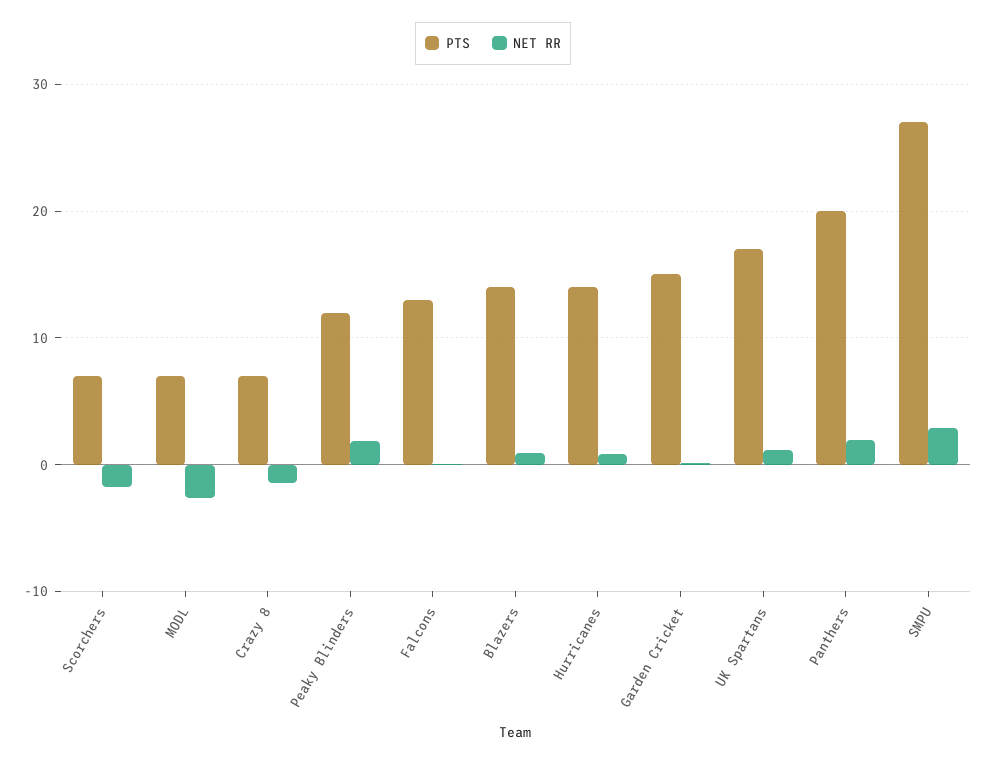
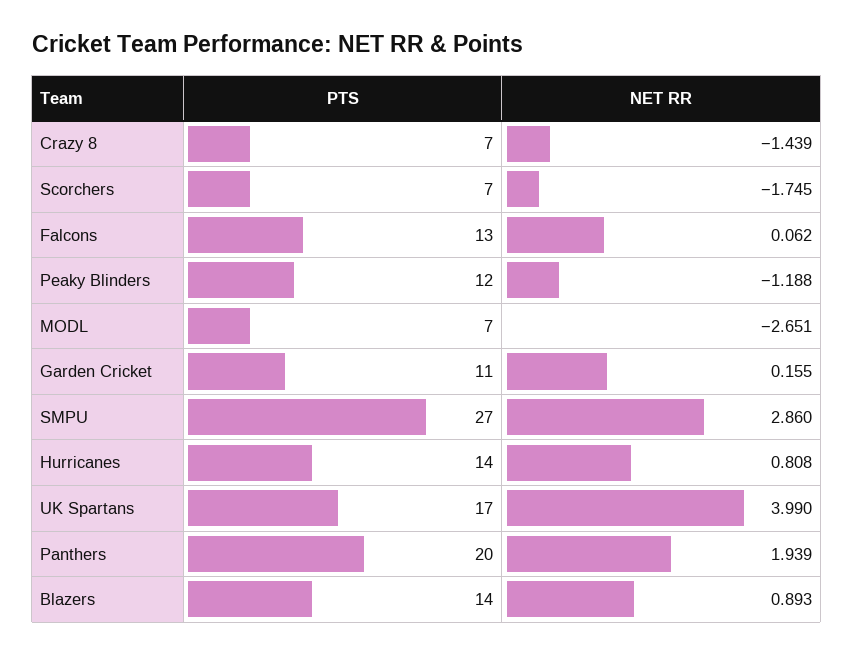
  {
    "PTS": {
      "Scorchers": 7,
      "MODL": 7,
      "Crazy 8": 7,
      "Peaky Blinders": 12,
      "Falcons": 13,
      "Blazers": 14,
      "Hurricanes": 14,
-     "Garden Cricket": 15,
+     "Garden Cricket": 11,
      "UK Spartans": 17,
      "Panthers": 20,
      "SMPU": 27
    },
    "NET RR": {
      "Scorchers": -1.745,
      "MODL": -2.651,
      "Crazy 8": -1.439,
-     "Peaky Blinders": 2,
+     "Peaky Blinders": -1.188,
      "Falcons": 0.062,
      "Blazers": 0.893,
      "Hurricanes": 0.808,
      "Garden Cricket": 0.155,
-     "UK Spartans": 1,
+     "UK Spartans": 3.99,
      "Panthers": 1.939,
      "SMPU": 2.86
    }
  }

